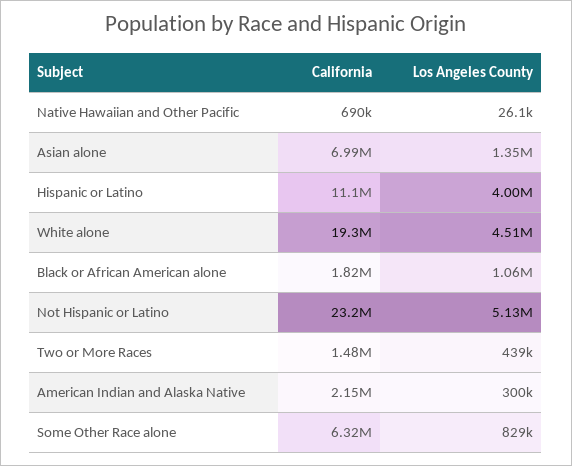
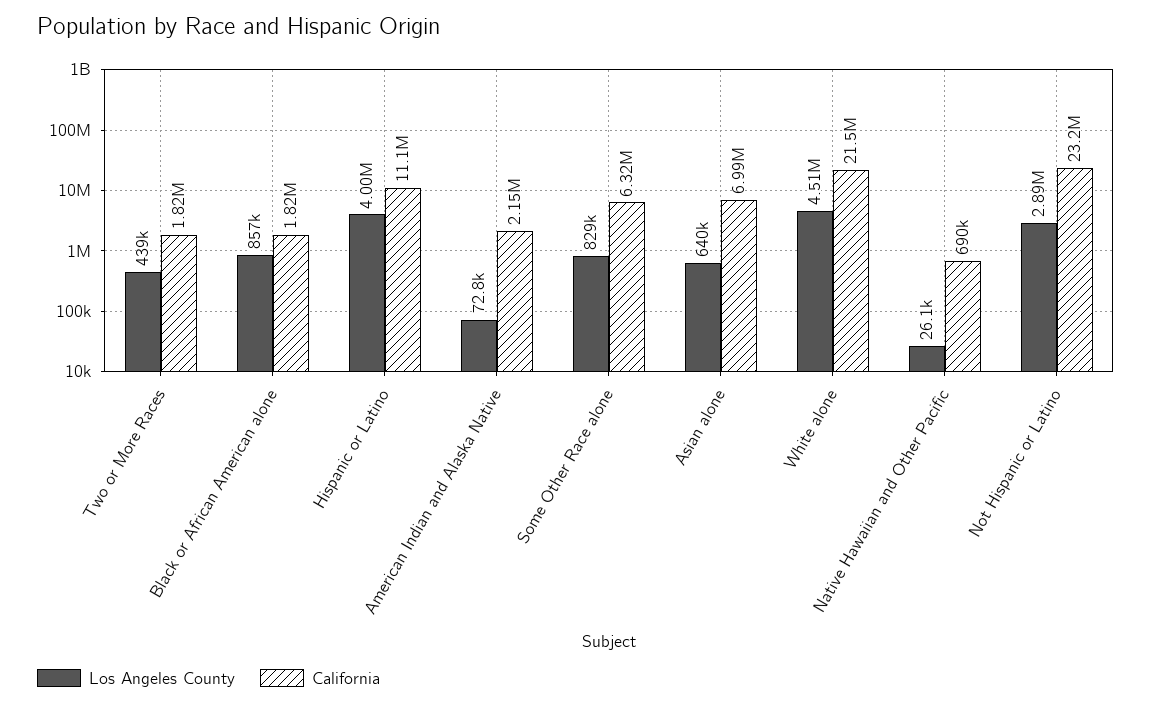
  {
    "California": {
      "Native Hawaiian and Other Pacific": 690000,
      "Asian alone": 6990000,
      "Hispanic or Latino": 11100000,
-     "White alone": 19300000,
+     "White alone": 21500000,
      "Black or African American alone": 1820000,
      "Not Hispanic or Latino": 23200000,
-     "Two or More Races": 1480000,
+     "Two or More Races": 1820000,
      "American Indian and Alaska Native": 2150000,
      "Some Other Race alone": 6320000
    },
    "Los Angeles County": {
      "Native Hawaiian and Other Pacific": 26100,
-     "Asian alone": 1350000,
+     "Asian alone": 640000,
      "Hispanic or Latino": 4000000,
      "White alone": 4510000,
-     "Black or African American alone": 1060000,
+     "Black or African American alone": 857000,
-     "Not Hispanic or Latino": 5130000,
+     "Not Hispanic or Latino": 2890000,
      "Two or More Races": 439000,
-     "American Indian and Alaska Native": 300000,
+     "American Indian and Alaska Native": 72800,
      "Some Other Race alone": 829000
    }
  }

